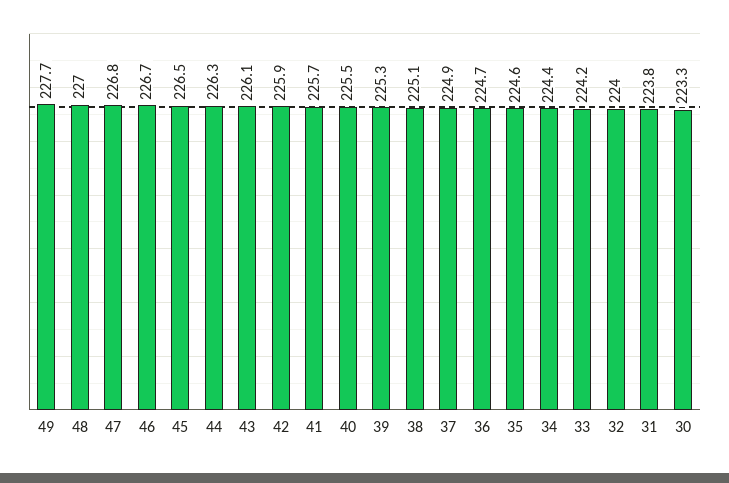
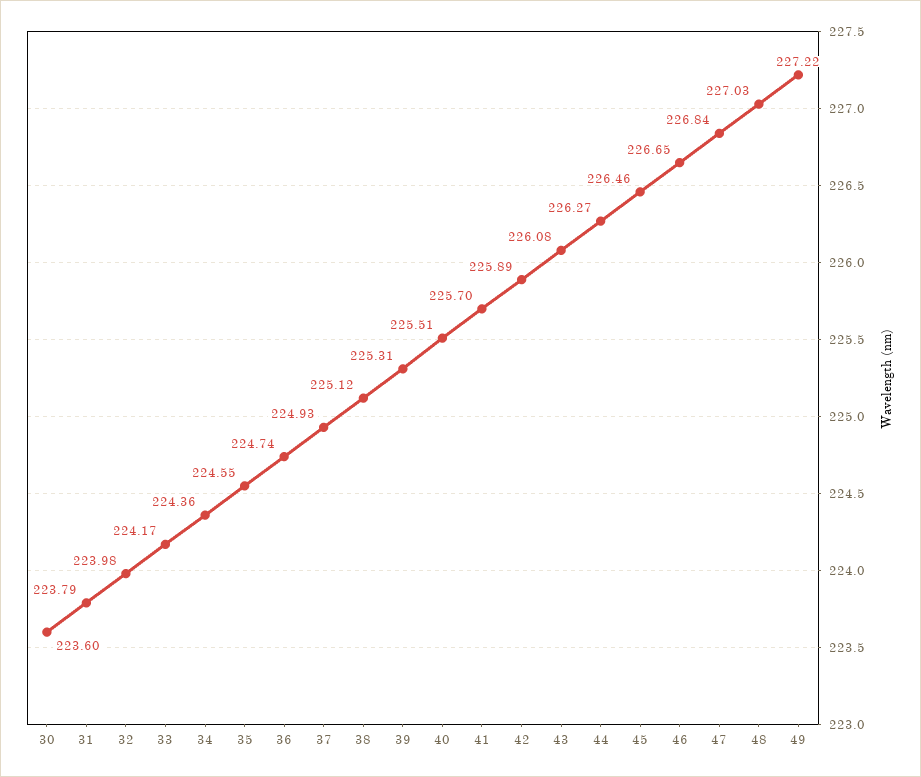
  {
-   "49": 227.7,
+   "49": 227.22,
    "48": 227.03,
    "47": 226.84,
    "46": 226.65,
    "45": 226.46,
    "44": 226.27,
    "43": 226.08,
    "42": 225.89,
    "41": 225.7,
    "40": 225.51,
    "39": 225.31,
    "38": 225.12,
    "37": 224.93,
    "36": 224.74,
    "35": 224.55,
    "34": 224.36,
    "33": 224.17,
    "32": 223.98,
    "31": 223.79,
-   "30": 223.3
+   "30": 223.6
  }

